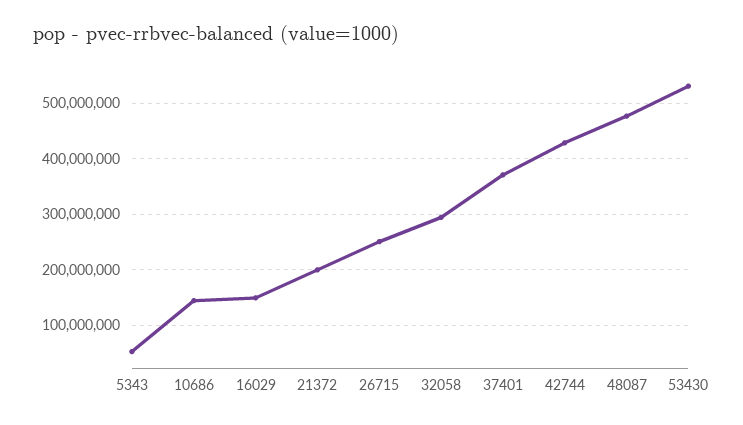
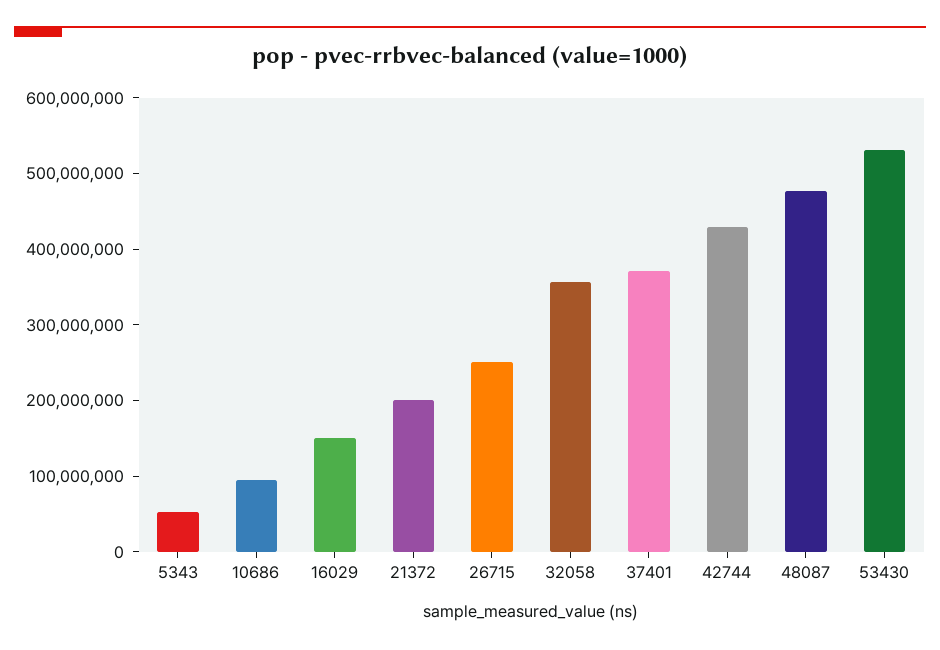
  {
    "5343": 60000000,
-   "10686": 140000000,
+   "10686": 100000000,
    "16029": 140000000,
    "21372": 200000000,
    "26715": 260000000,
-   "32058": 300000000,
+   "32058": 360000000,
    "37401": 380000000,
    "42744": 420000000,
    "48087": 480000000,
    "53430": 540000000
  }

